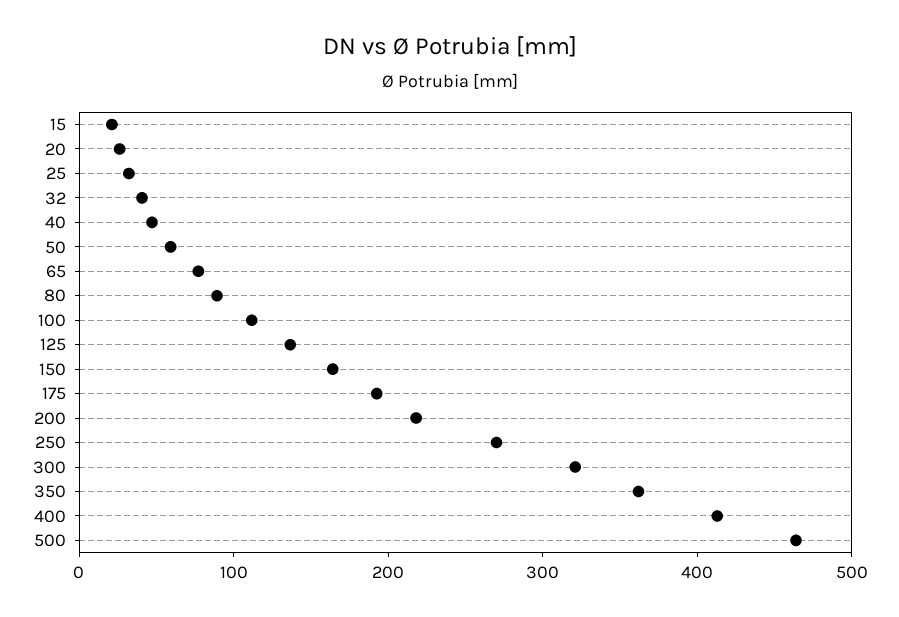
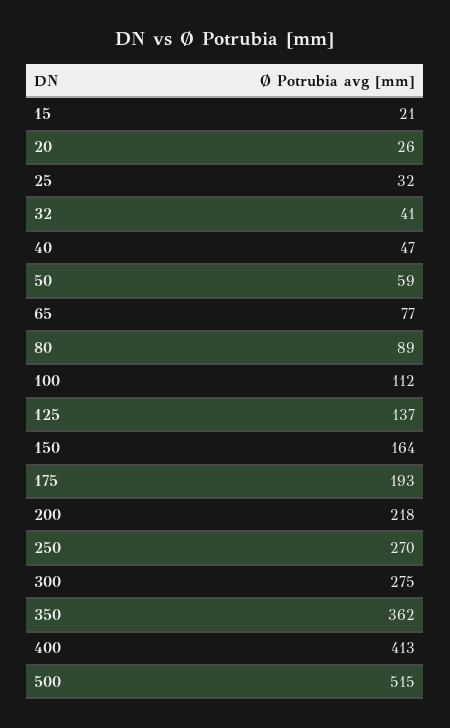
  {
    "15": 21,
    "20": 26,
    "25": 32,
    "32": 41,
    "40": 47,
    "50": 59,
    "65": 77,
    "80": 89,
    "100": 112,
    "125": 137,
    "150": 164,
    "175": 193,
    "200": 218,
    "250": 270,
-   "300": 320,
+   "300": 275,
    "350": 362,
    "400": 413,
-   "500": 460
+   "500": 515
  }

